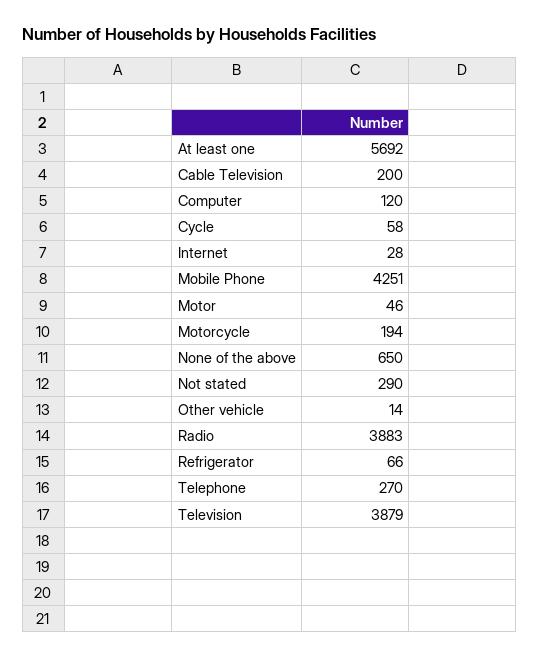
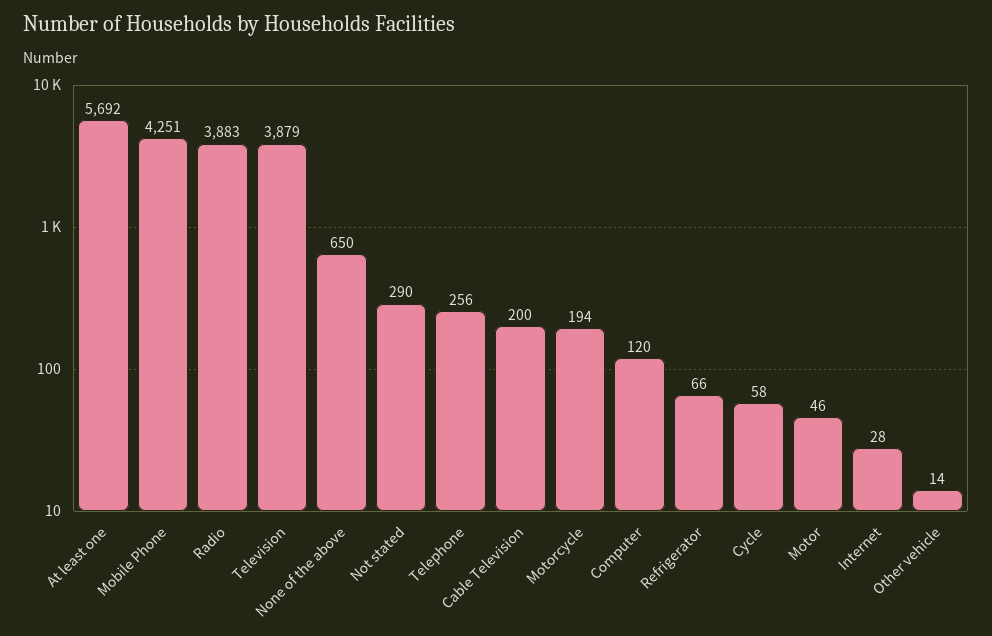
  {
    "At least one": 5692,
    "Cable Television": 200,
    "Computer": 120,
    "Cycle": 58,
    "Internet": 28,
    "Mobile Phone": 4251,
    "Motor": 46,
    "Motorcycle": 194,
    "None of the above": 650,
    "Not stated": 290,
    "Other vehicle": 14,
    "Radio": 3883,
    "Refrigerator": 66,
-   "Telephone": 270,
+   "Telephone": 256,
    "Television": 3879
  }

